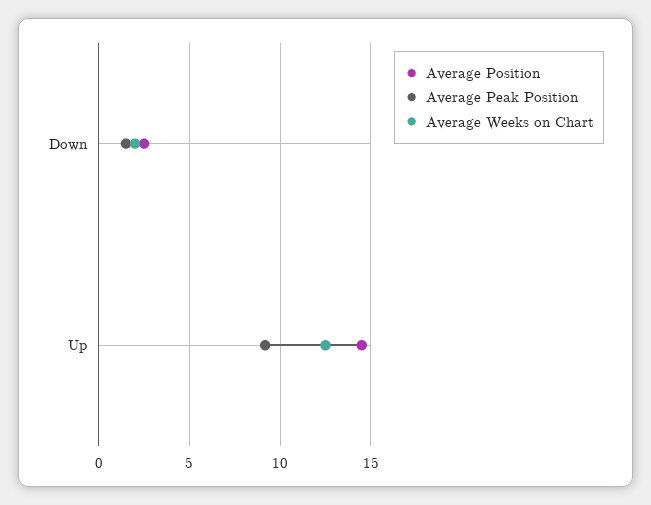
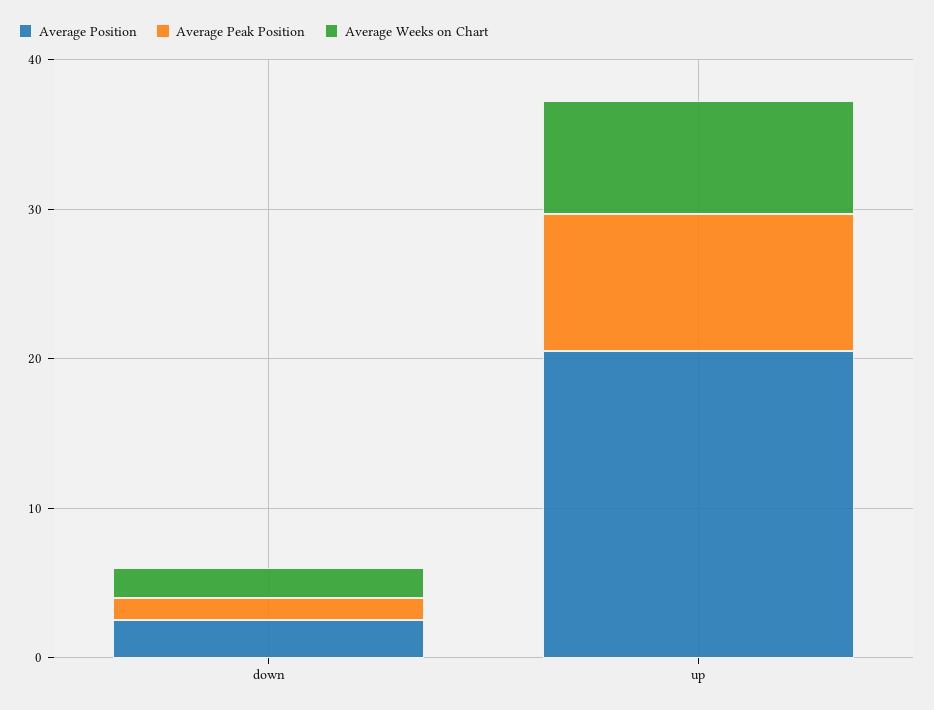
  {
    "Average Position": {
      "Down": 2.5,
-     "Up": 14.5
+     "Up": 20
    },
    "Average Peak Position": {
      "Down": 1.5,
      "Up": 9
    },
    "Average Weeks on Chart": {
      "Down": 2,
-     "Up": 12.5
+     "Up": 8
    }
  }

